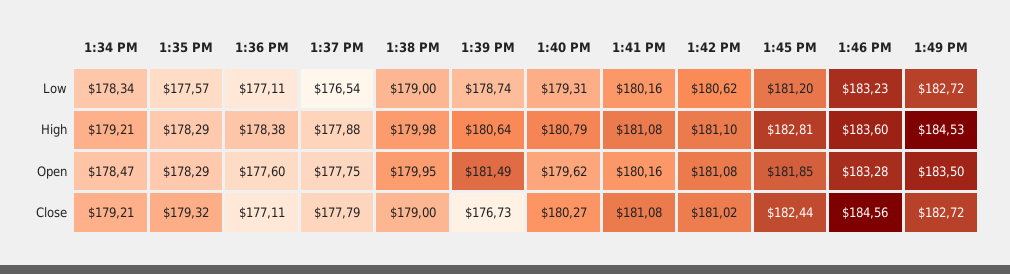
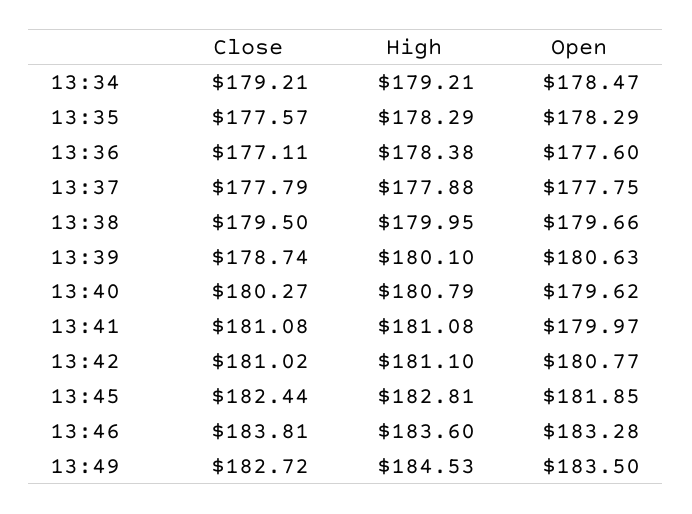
  {
    "1:34 PM": {
-     "Low": 178.34,
      "High": 179.21,
      "Open": 178.47,
      "Close": 179.21
    },
    "1:35 PM": {
-     "Low": 177.57,
      "High": 178.29,
      "Open": 178.29,
-     "Close": 179.32
+     "Close": 177.57
    },
    "1:36 PM": {
-     "Low": 177.11,
      "High": 178.38,
      "Open": 177.6,
      "Close": 177.11
    },
    "1:37 PM": {
-     "Low": 176.54,
      "High": 177.88,
      "Open": 177.75,
      "Close": 177.79
    },
    "1:38 PM": {
-     "Low": 179,
-     "High": 179.98,
+     "High": 179.95,
-     "Open": 179.95,
+     "Open": 179.66,
-     "Close": 179
+     "Close": 179.5
    },
    "1:39 PM": {
-     "Low": 178.74,
-     "High": 180.64,
+     "High": 180.1,
-     "Open": 181.49,
+     "Open": 180.63,
-     "Close": 176.73
+     "Close": 178.74
    },
    "1:40 PM": {
-     "Low": 179.31,
      "High": 180.79,
      "Open": 179.62,
      "Close": 180.27
    },
    "1:41 PM": {
-     "Low": 180.16,
      "High": 181.08,
-     "Open": 180.16,
+     "Open": 179.97,
      "Close": 181.08
    },
    "1:42 PM": {
-     "Low": 180.62,
      "High": 181.1,
-     "Open": 181.08,
+     "Open": 180.77,
      "Close": 181.02
    },
    "1:45 PM": {
-     "Low": 181.2,
      "High": 182.81,
      "Open": 181.85,
      "Close": 182.44
    },
    "1:46 PM": {
-     "Low": 183.23,
      "High": 183.6,
      "Open": 183.28,
-     "Close": 184.56
+     "Close": 183.81
    },
    "1:49 PM": {
-     "Low": 182.72,
      "High": 184.53,
      "Open": 183.5,
      "Close": 182.72
    }
  }

